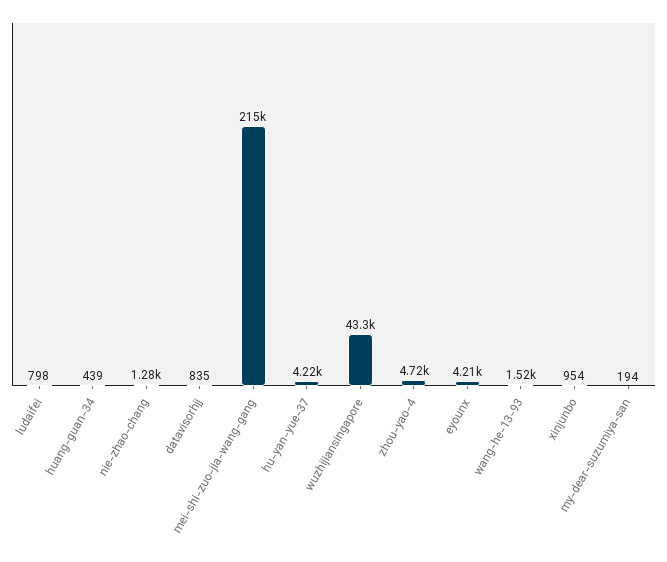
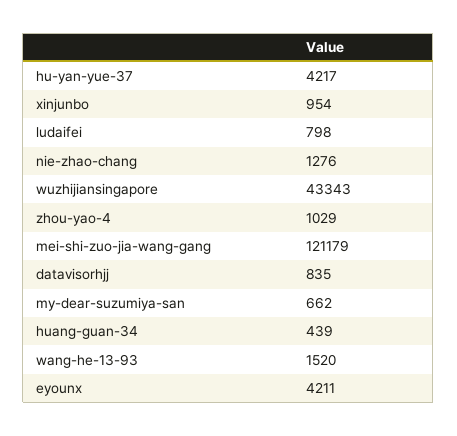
  {
    "ludaifei": 798,
    "huang-guan-34": 439,
    "nie-zhao-chang": 1276,
    "datavisorhjj": 835,
-   "mei-shi-zuo-jia-wang-gang": 215000,
+   "mei-shi-zuo-jia-wang-gang": 121179,
    "hu-yan-yue-37": 4217,
    "wuzhijiansingapore": 43343,
-   "zhou-yao-4": 4720,
+   "zhou-yao-4": 1029,
    "eyounx": 4211,
    "wang-he-13-93": 1520,
    "xinjunbo": 954,
-   "my-dear-suzumiya-san": 194
+   "my-dear-suzumiya-san": 662
  }

